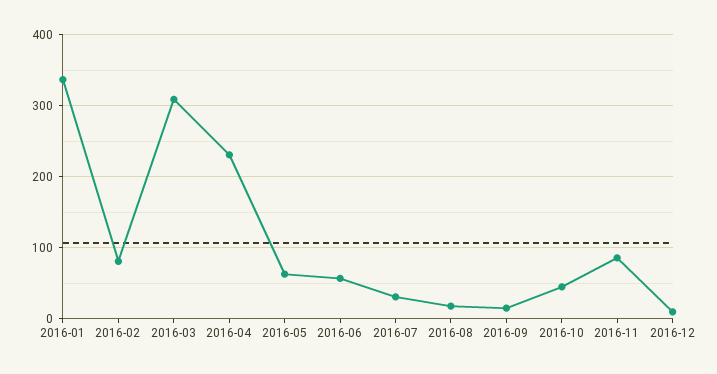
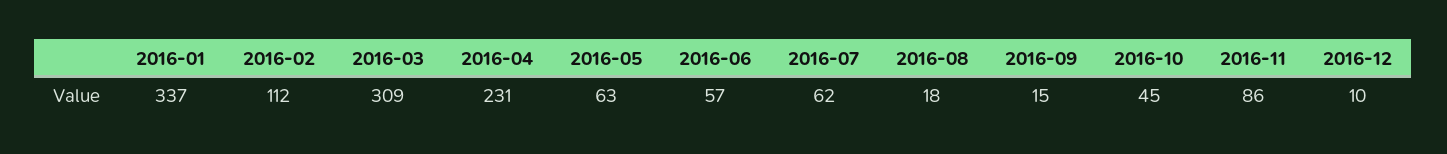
  {
    "2016-01": 337,
-   "2016-02": 80,
+   "2016-02": 112,
    "2016-03": 309,
    "2016-04": 231,
    "2016-05": 63,
    "2016-06": 57,
-   "2016-07": 30,
+   "2016-07": 62,
    "2016-08": 18,
    "2016-09": 15,
    "2016-10": 45,
    "2016-11": 86,
    "2016-12": 10
  }

